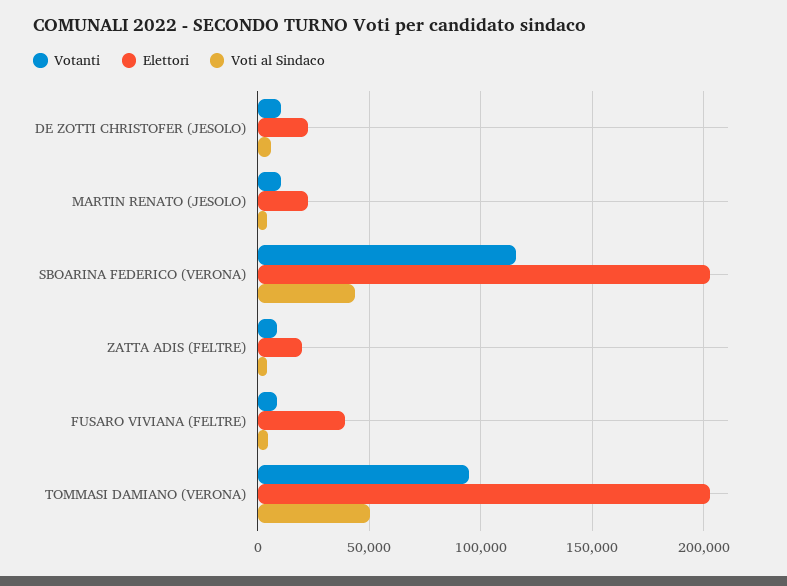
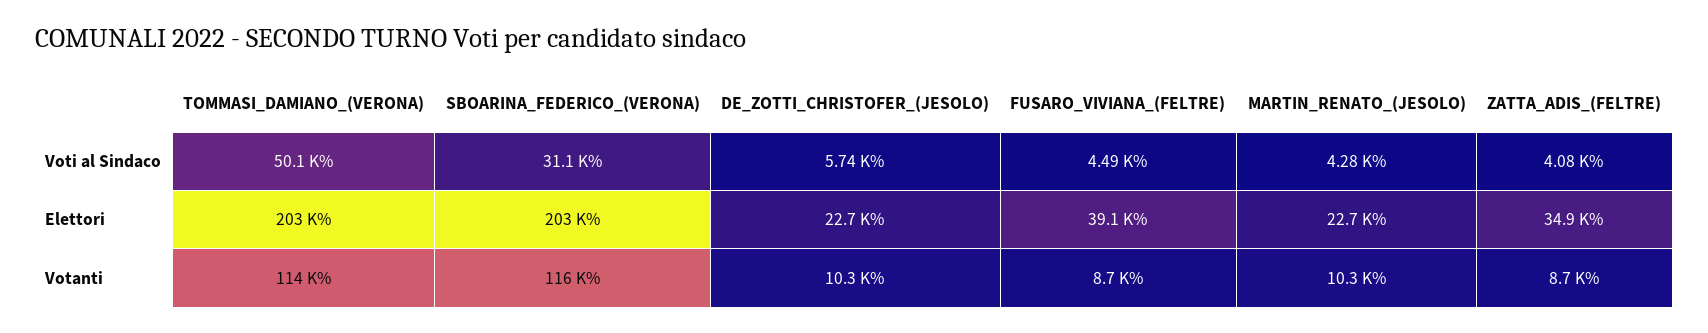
  {
    "Votanti": {
      "DE ZOTTI CHRISTOFER (JESOLO)": 10300,
      "MARTIN RENATO (JESOLO)": 10300,
      "SBOARINA FEDERICO (VERONA)": 116000,
      "ZATTA ADIS (FELTRE)": 8700,
      "FUSARO VIVIANA (FELTRE)": 8700,
-     "TOMMASI DAMIANO (VERONA)": 95000
+     "TOMMASI DAMIANO (VERONA)": 114000
    },
    "Elettori": {
      "DE ZOTTI CHRISTOFER (JESOLO)": 22700,
      "MARTIN RENATO (JESOLO)": 22700,
      "SBOARINA FEDERICO (VERONA)": 203000,
-     "ZATTA ADIS (FELTRE)": 20000,
+     "ZATTA ADIS (FELTRE)": 34900,
      "FUSARO VIVIANA (FELTRE)": 39100,
      "TOMMASI DAMIANO (VERONA)": 203000
    },
    "Voti al Sindaco": {
      "DE ZOTTI CHRISTOFER (JESOLO)": 5740,
      "MARTIN RENATO (JESOLO)": 4280,
-     "SBOARINA FEDERICO (VERONA)": 45000,
+     "SBOARINA FEDERICO (VERONA)": 31100,
      "ZATTA ADIS (FELTRE)": 4080,
      "FUSARO VIVIANA (FELTRE)": 4490,
      "TOMMASI DAMIANO (VERONA)": 50100
    }
  }

